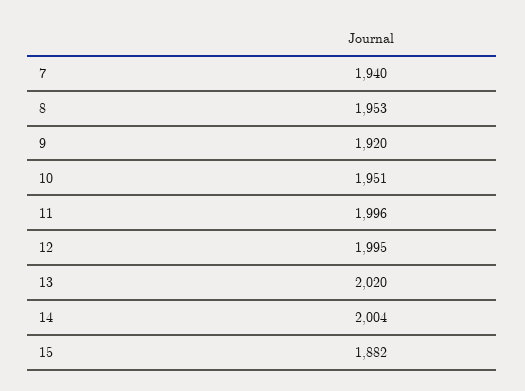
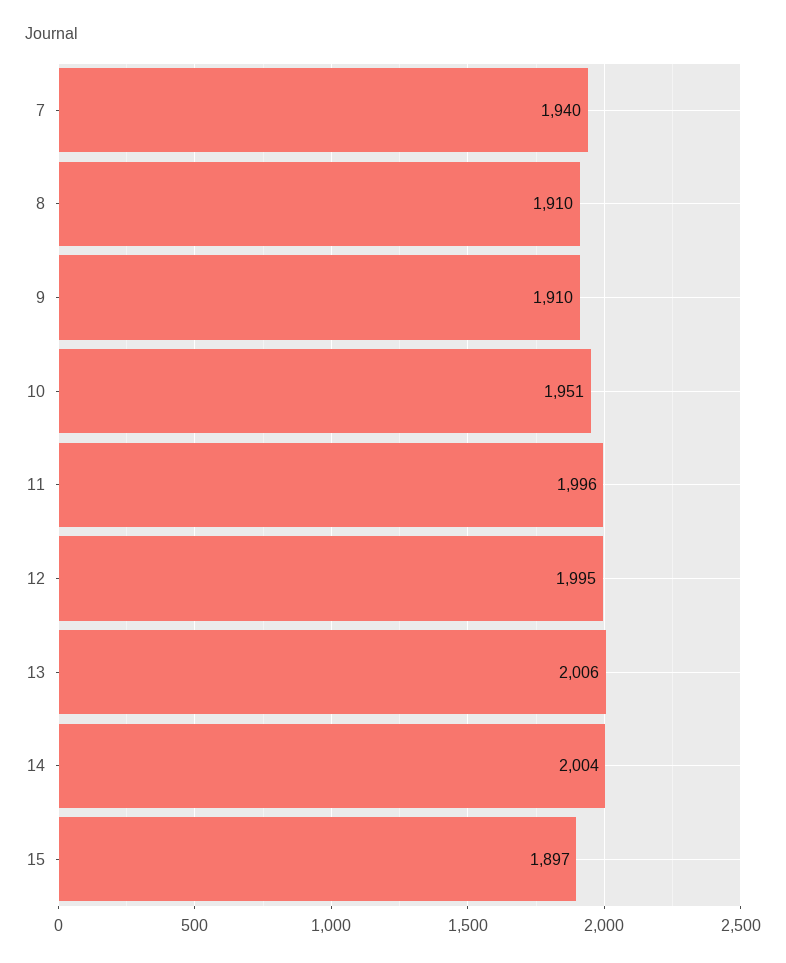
  {
    "7": 1940,
-   "8": 1953,
+   "8": 1910,
-   "9": 1920,
+   "9": 1910,
    "10": 1951,
    "11": 1996,
    "12": 1995,
-   "13": 2020,
+   "13": 2006,
    "14": 2004,
-   "15": 1882
+   "15": 1897
  }

